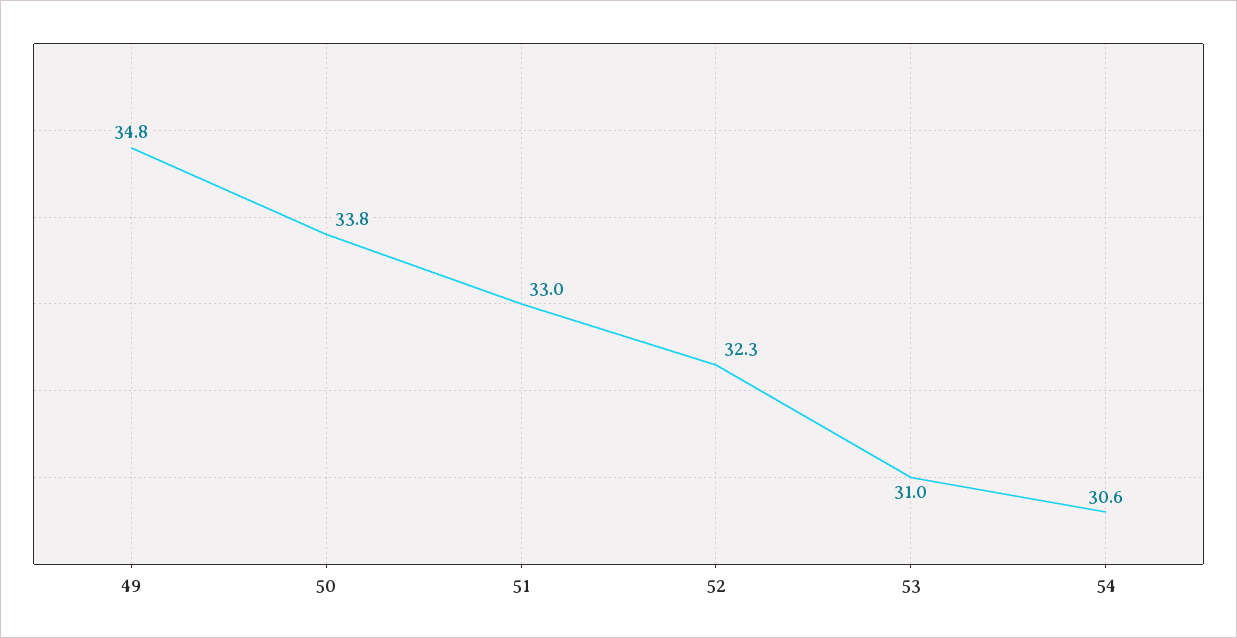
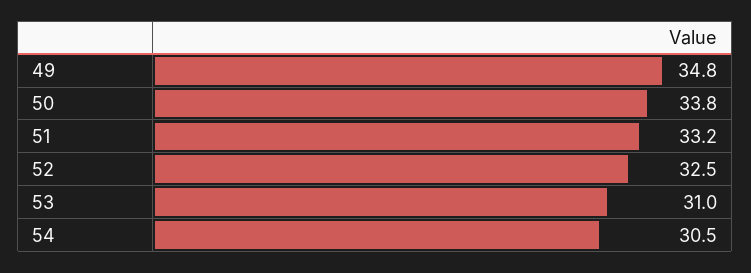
  {
    "49": 34.8,
    "50": 33.8,
-   "51": 33,
+   "51": 33.2,
-   "52": 32.3,
+   "52": 32.5,
    "53": 31,
-   "54": 30.6
+   "54": 30.5
  }

